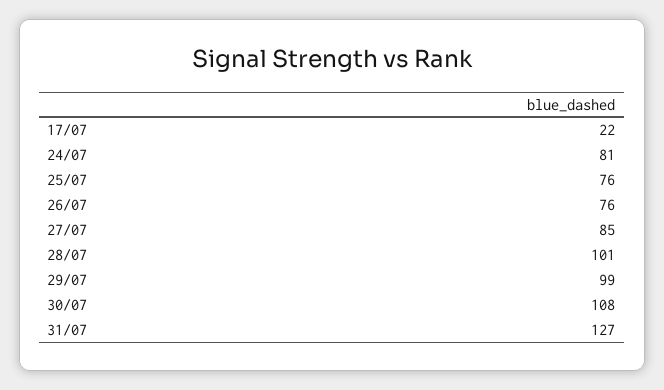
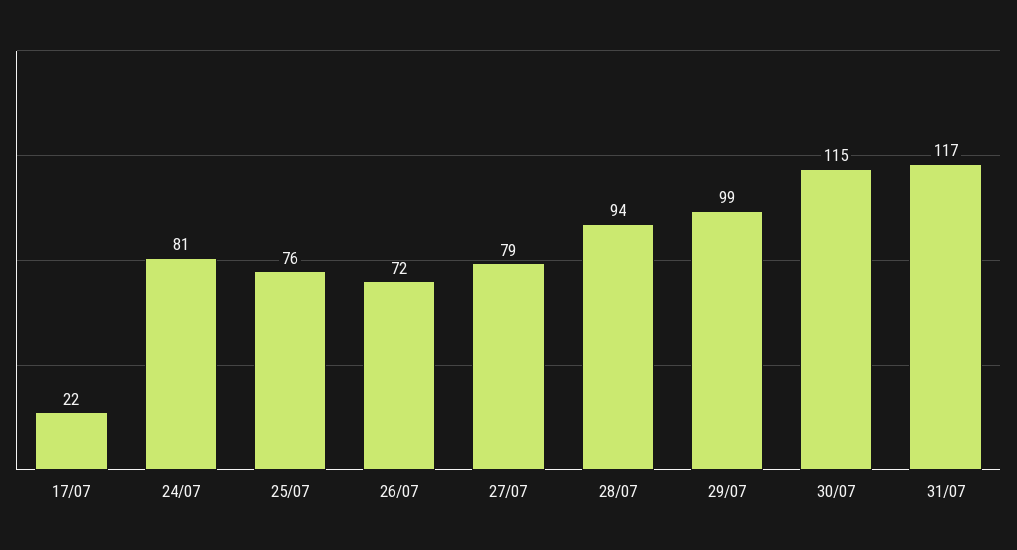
  {
    "17/07": 22,
    "24/07": 81,
    "25/07": 76,
-   "26/07": 76,
+   "26/07": 72,
-   "27/07": 85,
+   "27/07": 79,
-   "28/07": 101,
+   "28/07": 94,
    "29/07": 99,
-   "30/07": 108,
+   "30/07": 115,
-   "31/07": 127
+   "31/07": 117
  }

